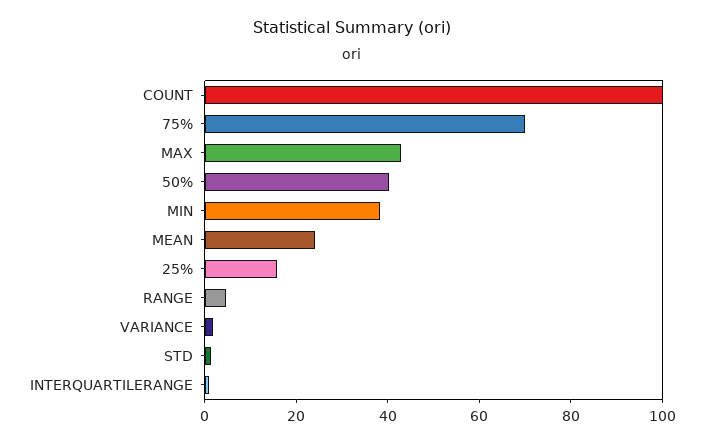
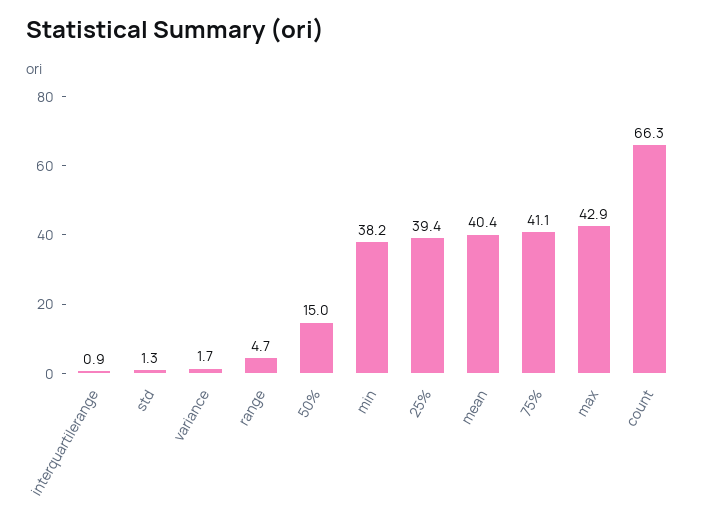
  {
-   "COUNT": 100,
+   "COUNT": 66.3,
-   "75%": 70,
+   "75%": 41.1,
    "MAX": 42.9,
-   "50%": 40,
+   "50%": 15,
    "MIN": 38.2,
-   "MEAN": 25,
+   "MEAN": 40.4,
-   "25%": 15,
+   "25%": 39.4,
    "RANGE": 4.7,
    "VARIANCE": 1.7,
    "STD": 1.3,
    "INTERQUARTILERANGE": 0.9
  }

